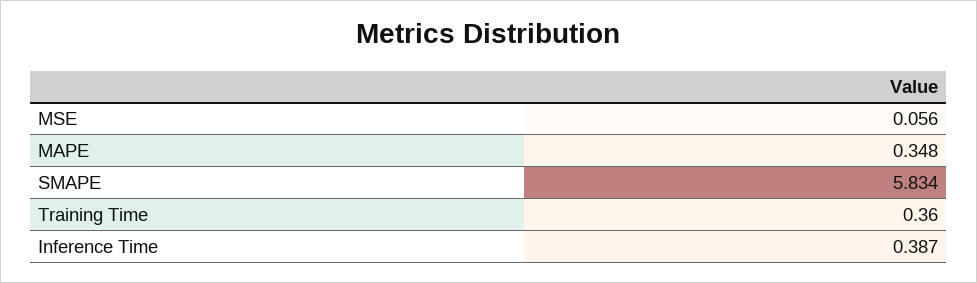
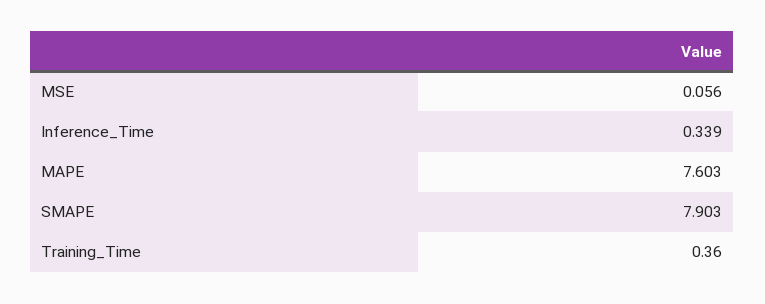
  {
    "MSE": 0.056,
-   "MAPE": 0.348,
+   "MAPE": 7.603,
-   "SMAPE": 5.834,
+   "SMAPE": 7.903,
    "Training Time": 0.36,
-   "Inference Time": 0.387
+   "Inference Time": 0.339
  }

